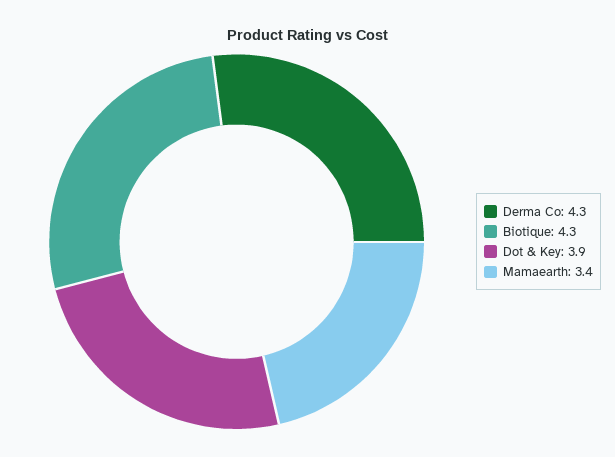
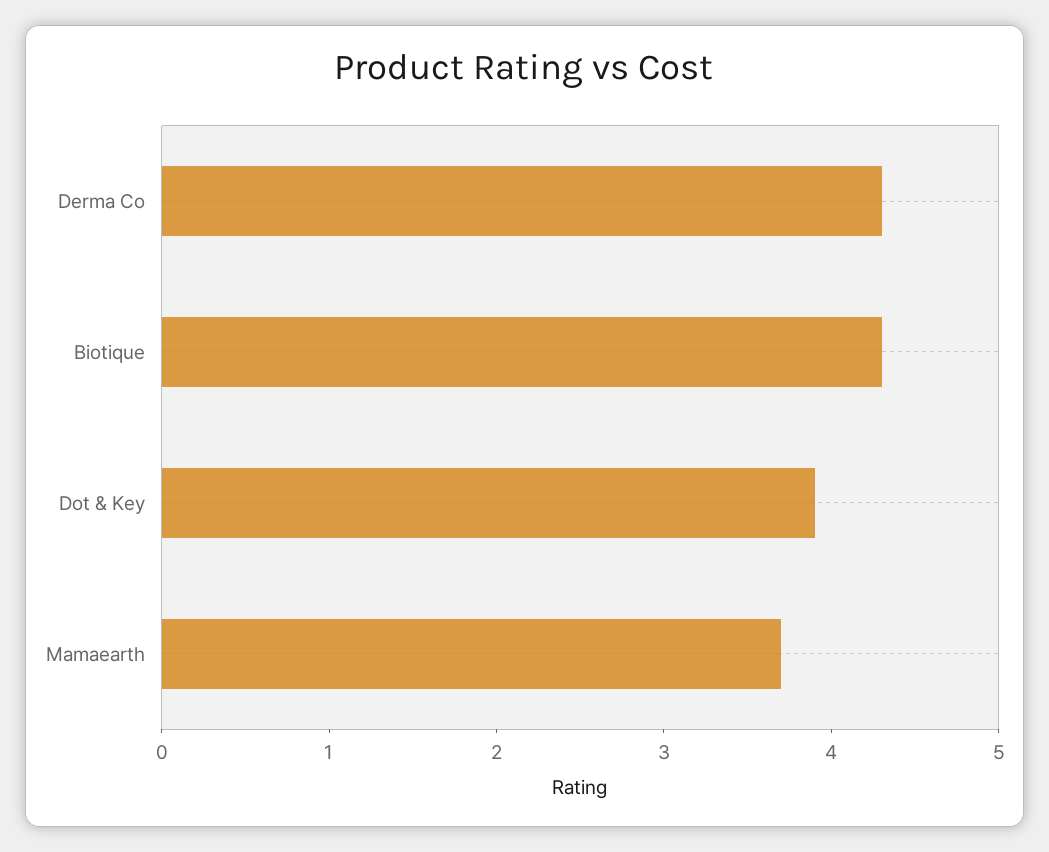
  {
    "Derma Co": 4.3,
    "Biotique": 4.3,
    "Dot & Key": 3.9,
-   "Mamaearth": 3.4
+   "Mamaearth": 3.7
  }

